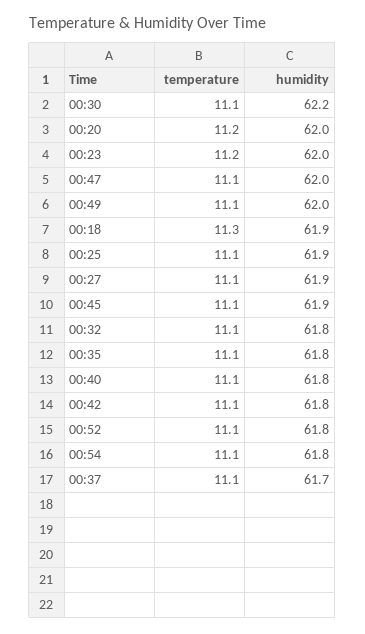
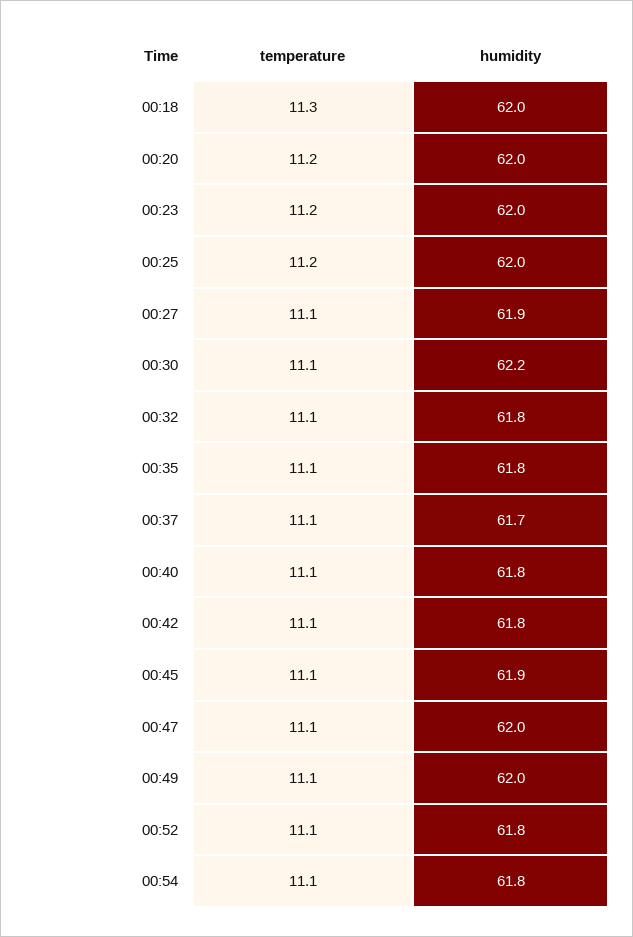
  {
    "temperature": {
      "00:30": 11.1,
      "00:20": 11.2,
      "00:23": 11.2,
      "00:47": 11.1,
      "00:49": 11.1,
      "00:18": 11.3,
-     "00:25": 11.1,
+     "00:25": 11.2,
      "00:27": 11.1,
      "00:45": 11.1,
      "00:32": 11.1,
      "00:35": 11.1,
      "00:40": 11.1,
      "00:42": 11.1,
      "00:52": 11.1,
      "00:54": 11.1,
      "00:37": 11.1
    },
    "humidity": {
      "00:30": 62.2,
      "00:20": 62,
      "00:23": 62,
      "00:47": 62,
      "00:49": 62,
-     "00:18": 61.9,
+     "00:18": 62,
-     "00:25": 61.9,
+     "00:25": 62,
      "00:27": 61.9,
      "00:45": 61.9,
      "00:32": 61.8,
      "00:35": 61.8,
      "00:40": 61.8,
      "00:42": 61.8,
      "00:52": 61.8,
      "00:54": 61.8,
      "00:37": 61.7
    }
  }

